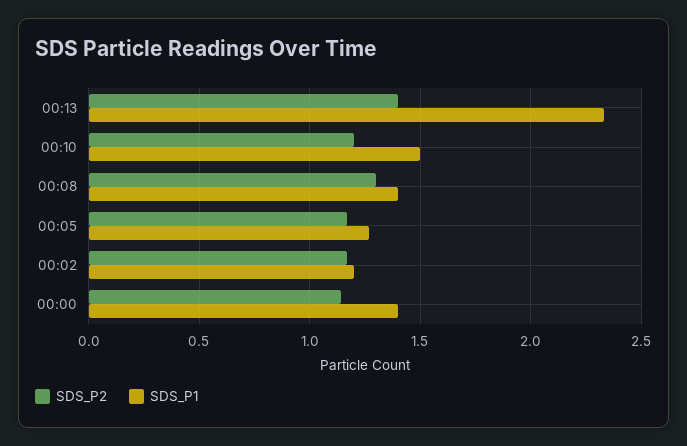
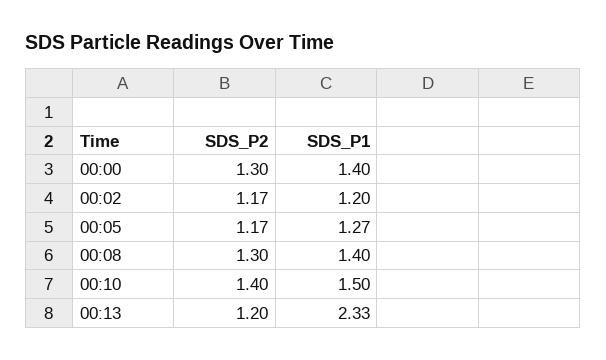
  {
    "SDS_P2": {
-     "00:13": 1.4,
+     "00:13": 1.2,
-     "00:10": 1.2,
+     "00:10": 1.4,
      "00:08": 1.3,
      "00:05": 1.17,
      "00:02": 1.17,
-     "00:00": 1.15
+     "00:00": 1.3
    },
    "SDS_P1": {
      "00:13": 2.33,
      "00:10": 1.5,
      "00:08": 1.4,
      "00:05": 1.27,
      "00:02": 1.2,
      "00:00": 1.4
    }
  }

